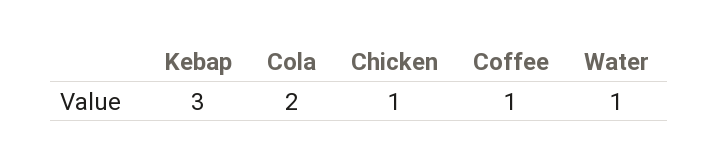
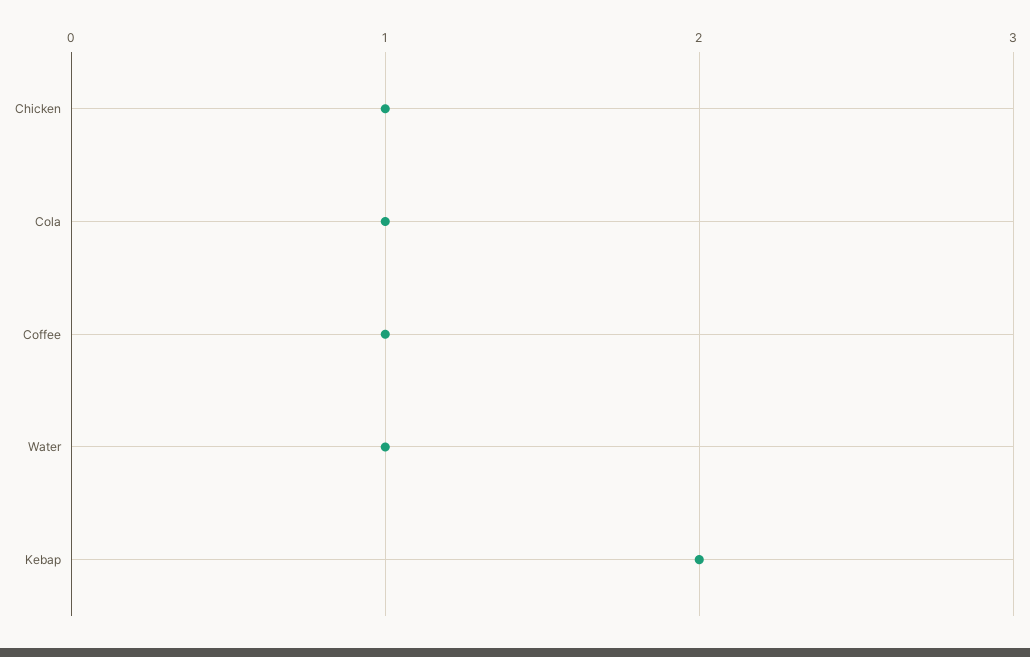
  {
-   "Kebap": 3,
+   "Kebap": 2,
-   "Cola": 2,
+   "Cola": 1,
    "Chicken": 1,
    "Coffee": 1,
    "Water": 1
  }

